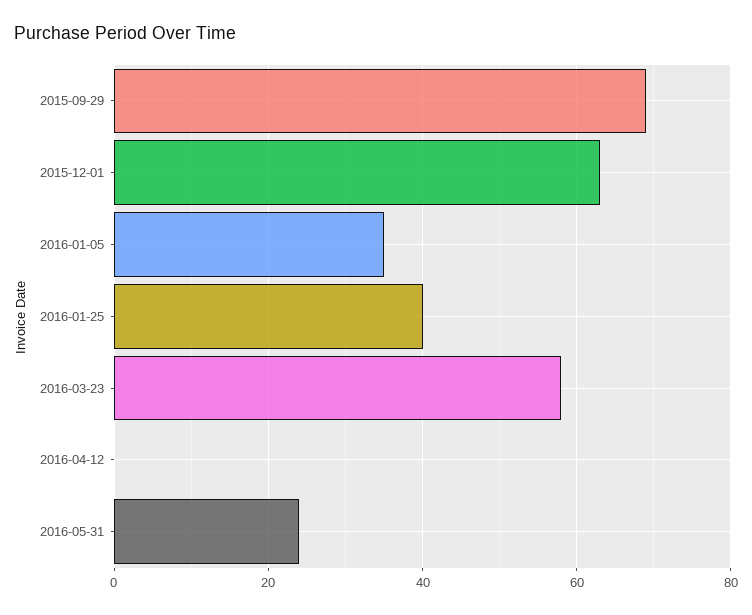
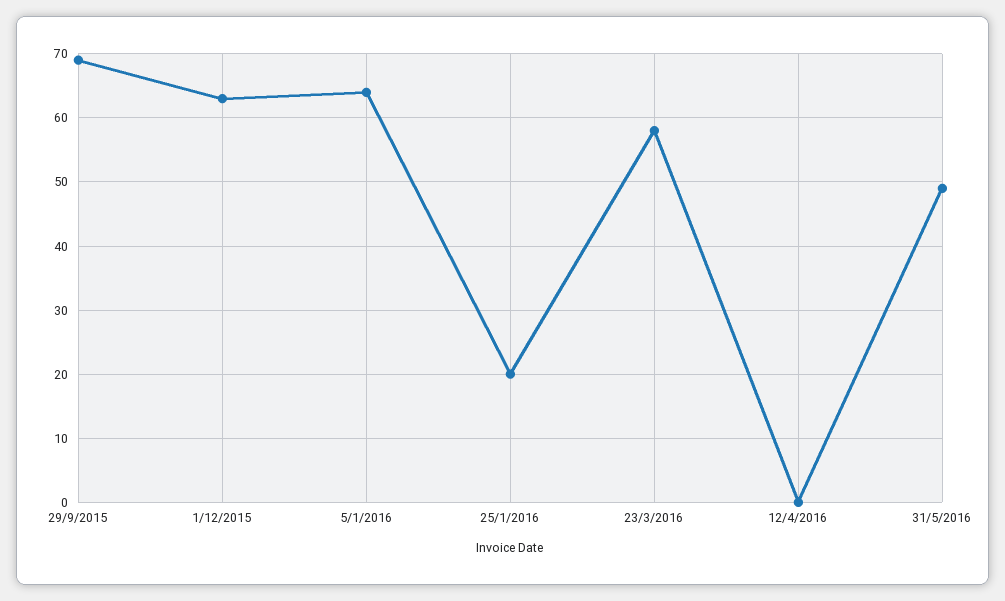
  {
    "2015-09-29": 69,
    "2015-12-01": 63,
-   "2016-01-05": 35,
+   "2016-01-05": 64,
-   "2016-01-25": 40,
+   "2016-01-25": 20,
    "2016-03-23": 58,
    "2016-04-12": 0,
-   "2016-05-31": 25
+   "2016-05-31": 49
  }

